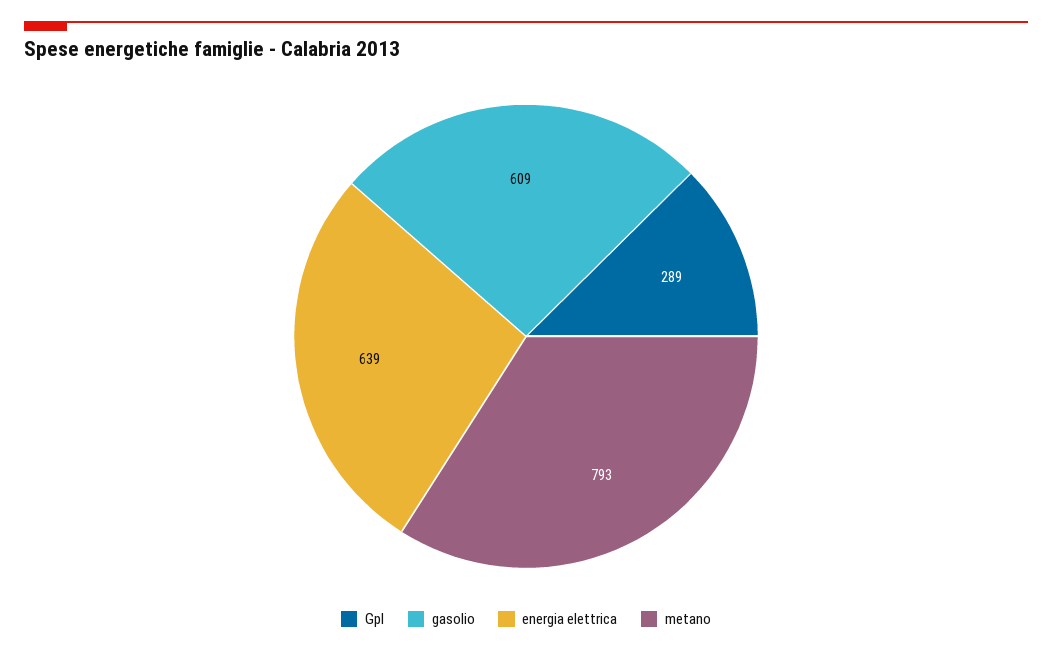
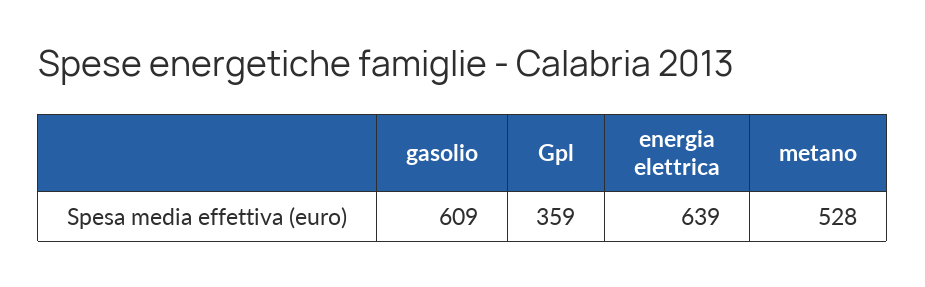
  {
-   "Gpl": 289,
+   "Gpl": 359,
    "gasolio": 609,
    "energia elettrica": 639,
-   "metano": 793
+   "metano": 528
  }

